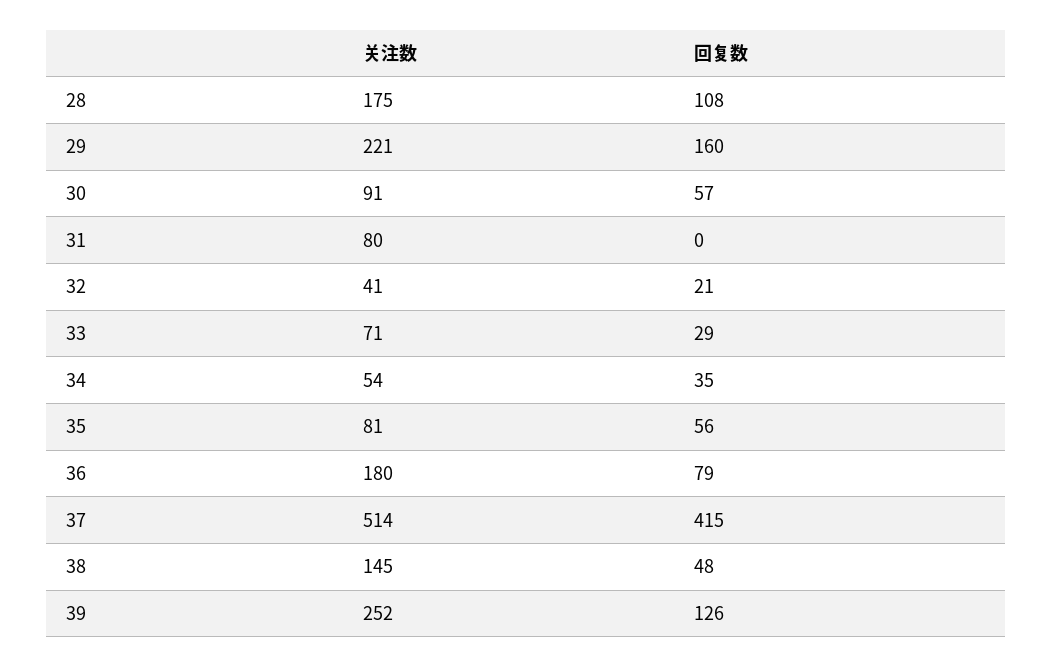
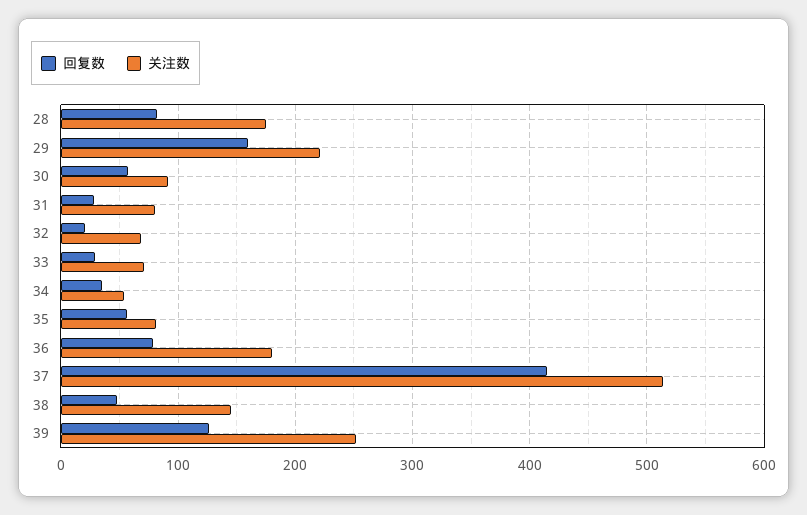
  {
    "关注数": {
      "28": 175,
      "29": 221,
      "30": 91,
      "31": 80,
-     "32": 41,
+     "32": 70,
      "33": 71,
      "34": 54,
      "35": 81,
      "36": 180,
      "37": 514,
      "38": 145,
      "39": 252
    },
    "回复数": {
-     "28": 108,
+     "28": 80,
      "29": 160,
      "30": 57,
-     "31": 0,
+     "31": 30,
      "32": 21,
      "33": 29,
      "34": 35,
      "35": 56,
      "36": 79,
      "37": 415,
      "38": 48,
      "39": 126
    }
  }

